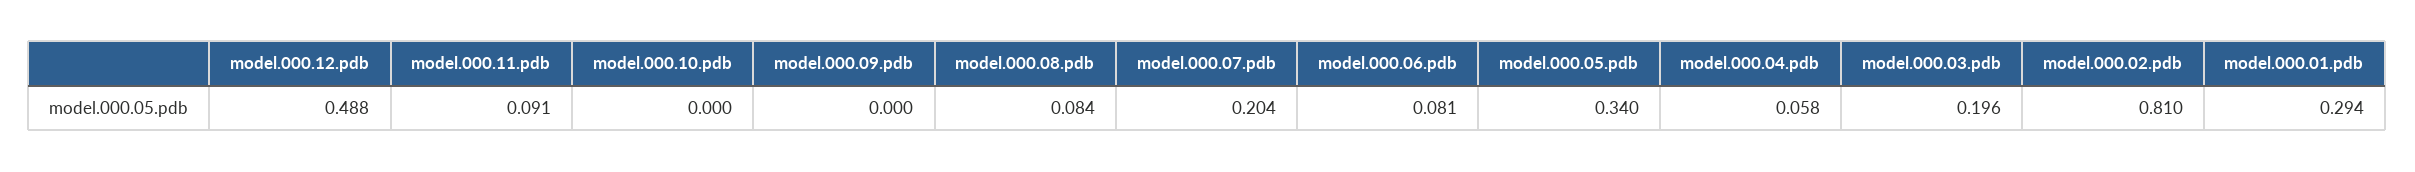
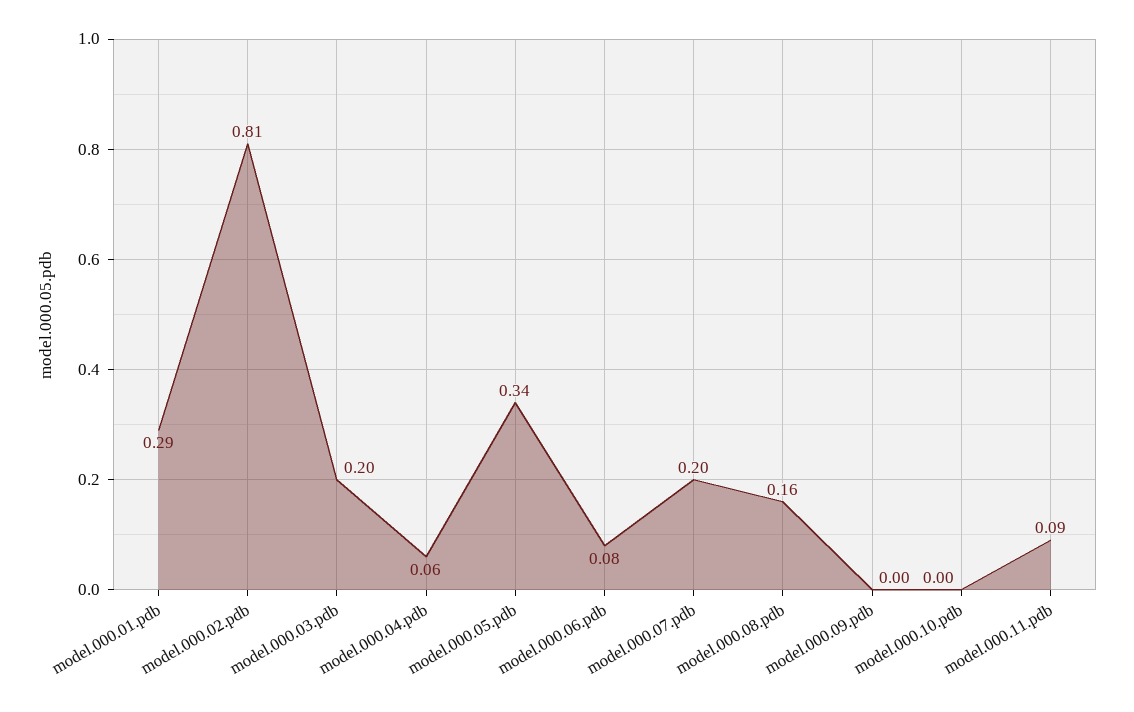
  {
-   "model.000.12.pdb": 0.488,
    "model.000.11.pdb": 0.091,
    "model.000.10.pdb": 0,
    "model.000.09.pdb": 0,
-   "model.000.08.pdb": 0.084,
+   "model.000.08.pdb": 0.16,
    "model.000.07.pdb": 0.204,
    "model.000.06.pdb": 0.081,
    "model.000.05.pdb": 0.34,
    "model.000.04.pdb": 0.058,
    "model.000.03.pdb": 0.196,
    "model.000.02.pdb": 0.81,
    "model.000.01.pdb": 0.294
  }

